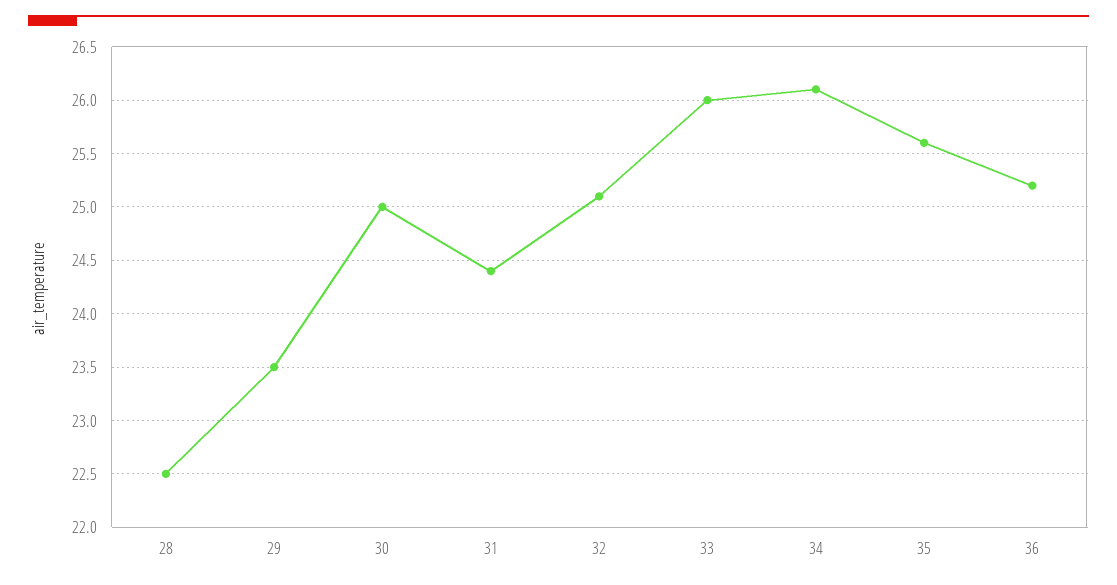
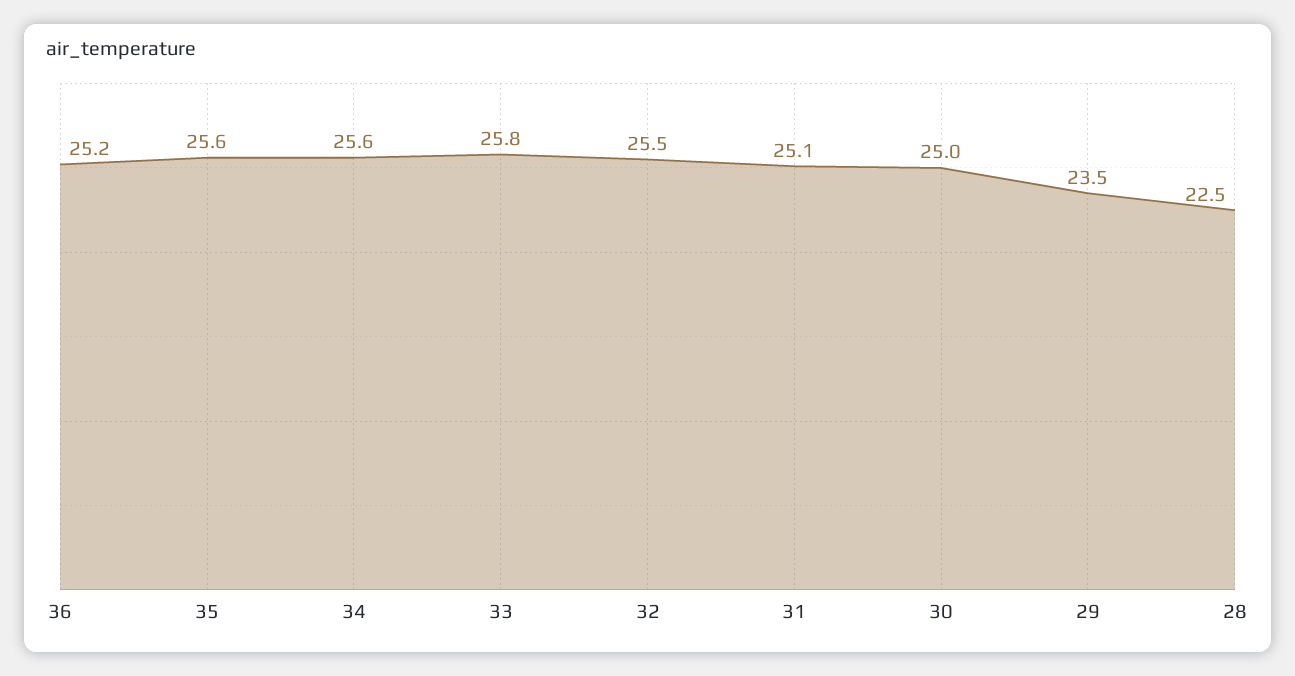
  {
    "28": 22.5,
    "29": 23.5,
    "30": 25,
-   "31": 24.4,
+   "31": 25.1,
-   "32": 25.1,
+   "32": 25.5,
-   "33": 26,
+   "33": 25.8,
-   "34": 26.1,
+   "34": 25.6,
    "35": 25.6,
    "36": 25.2
  }

